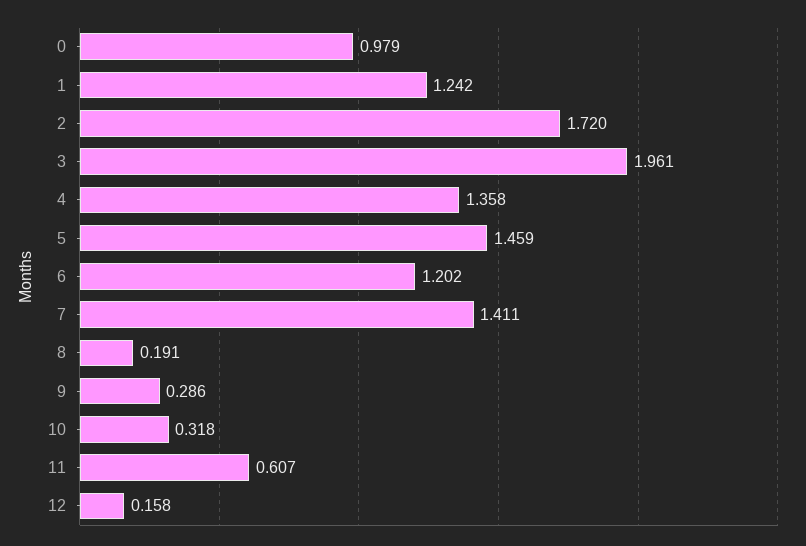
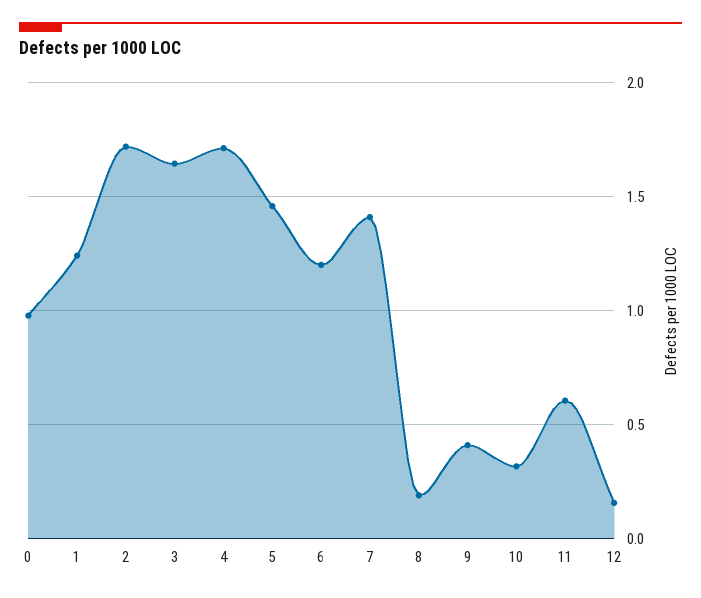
  {
    "0": 0.979,
    "1": 1.242,
    "2": 1.72,
-   "3": 1.961,
+   "3": 1.65,
-   "4": 1.358,
+   "4": 1.7,
    "5": 1.459,
    "6": 1.202,
    "7": 1.411,
    "8": 0.191,
-   "9": 0.286,
+   "9": 0.4,
    "10": 0.318,
    "11": 0.607,
    "12": 0.158
  }

